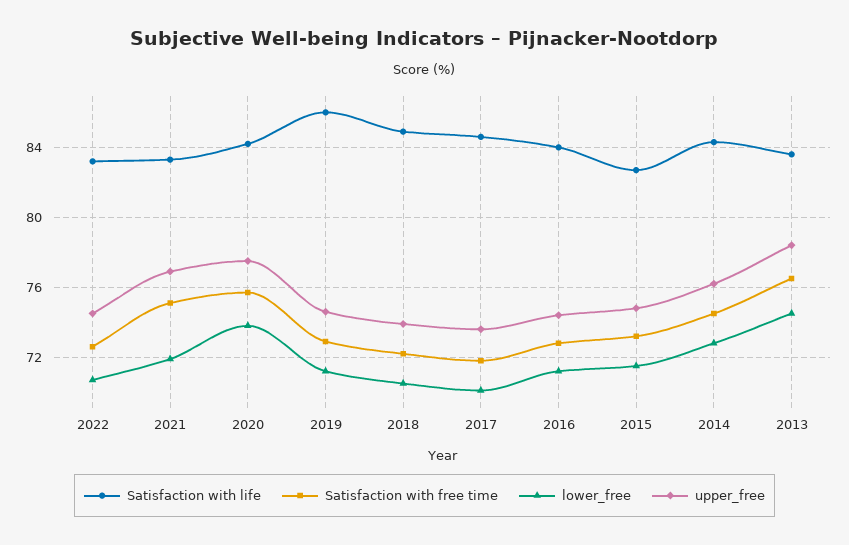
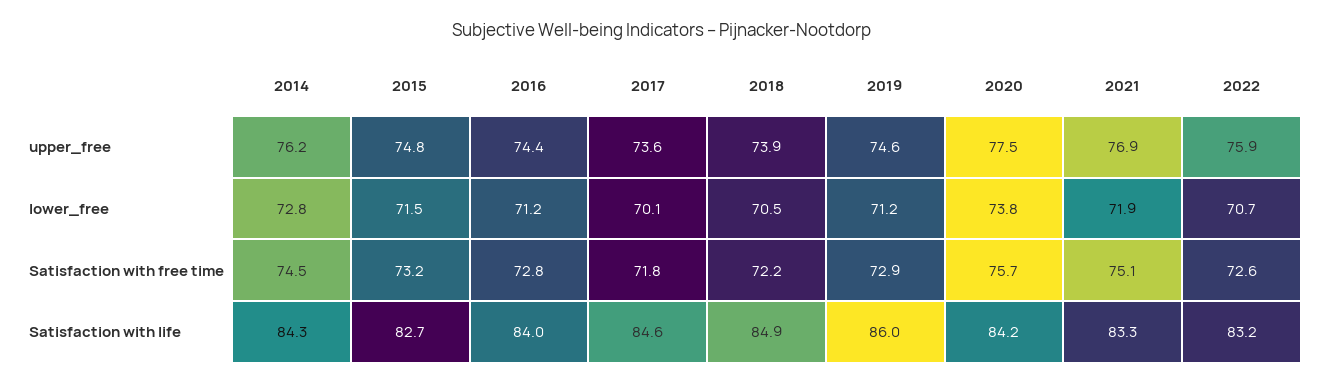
  {
    "Satisfaction with life": {
      "2022": 83.2,
      "2021": 83.3,
      "2020": 84.2,
      "2019": 86,
      "2018": 84.9,
      "2017": 84.6,
      "2016": 84,
      "2015": 82.7,
-     "2014": 84.3,
+     "2014": 84.3
-     "2013": 83.5
    },
    "Satisfaction with free time": {
      "2022": 72.6,
      "2021": 75.1,
      "2020": 75.7,
      "2019": 72.9,
      "2018": 72.2,
      "2017": 71.8,
      "2016": 72.8,
      "2015": 73.2,
-     "2014": 74.5,
+     "2014": 74.5
-     "2013": 76.5
    },
    "lower_free": {
      "2022": 70.7,
      "2021": 71.9,
      "2020": 73.8,
      "2019": 71.2,
      "2018": 70.5,
      "2017": 70.1,
      "2016": 71.2,
      "2015": 71.5,
-     "2014": 72.8,
+     "2014": 72.8
-     "2013": 74.5
    },
    "upper_free": {
-     "2022": 74.5,
+     "2022": 75.9,
      "2021": 76.9,
      "2020": 77.5,
      "2019": 74.6,
      "2018": 73.9,
      "2017": 73.6,
      "2016": 74.4,
      "2015": 74.8,
-     "2014": 76.2,
+     "2014": 76.2
-     "2013": 78.5
    }
  }

